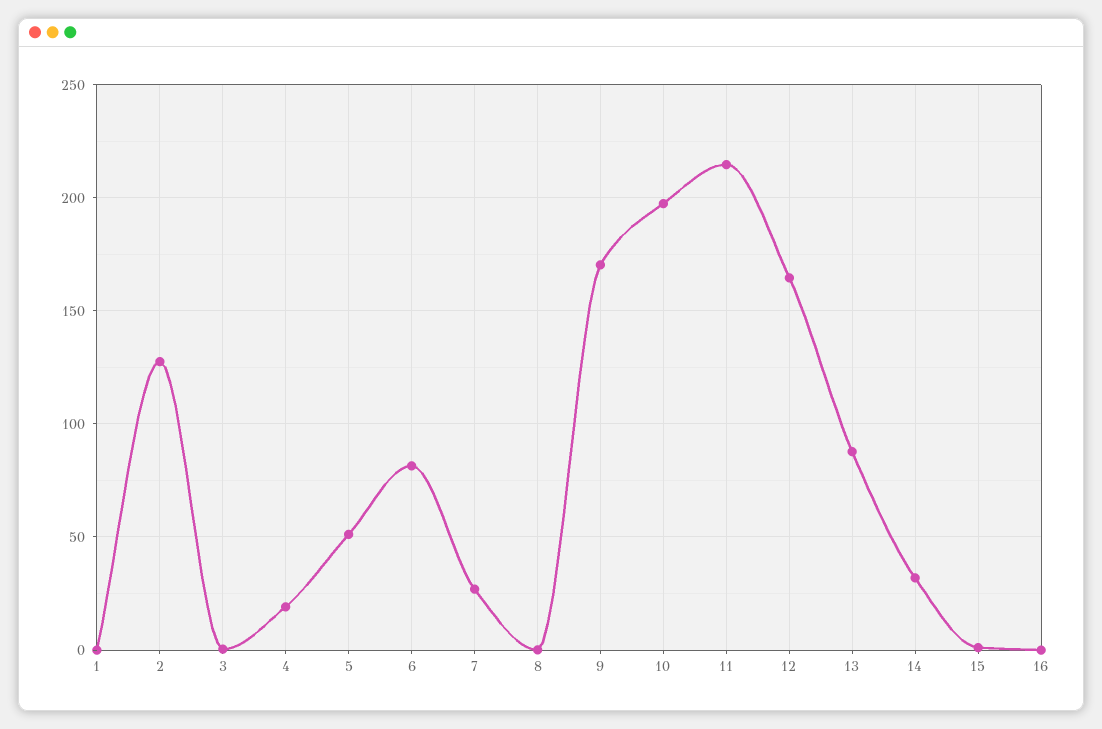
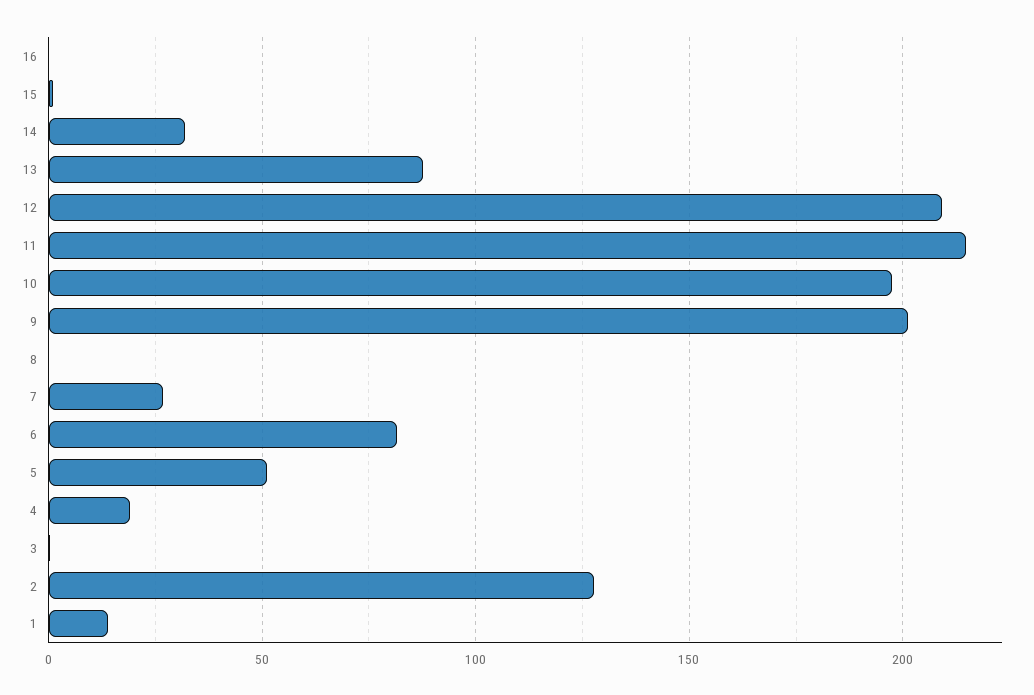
  {
-   "1": 0,
+   "1": 15,
    "2": 130,
    "3": 0,
    "4": 20,
    "5": 50,
    "6": 80,
    "7": 25,
    "8": 0,
-   "9": 170,
+   "9": 200,
    "10": 200,
    "11": 215,
-   "12": 165,
+   "12": 210,
    "13": 90,
    "14": 30,
    "15": 0,
    "16": 0
  }

